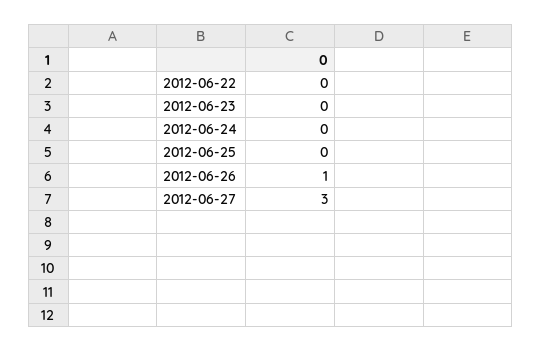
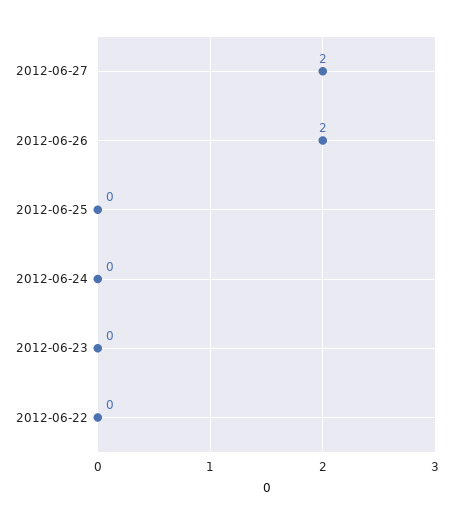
  {
    "2012-06-22": 0,
    "2012-06-23": 0,
    "2012-06-24": 0,
    "2012-06-25": 0,
-   "2012-06-26": 1,
+   "2012-06-26": 2,
-   "2012-06-27": 3
+   "2012-06-27": 2
  }

